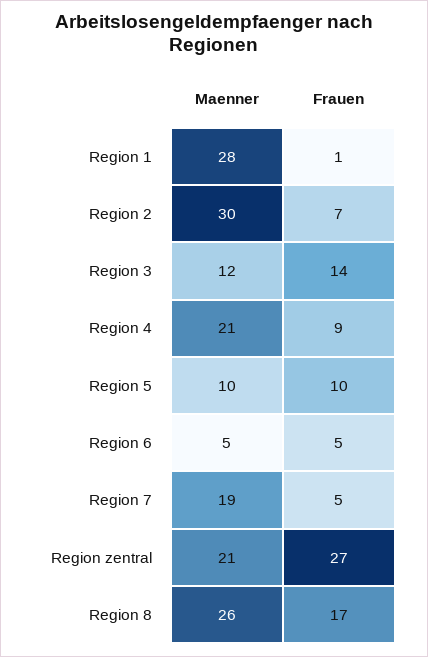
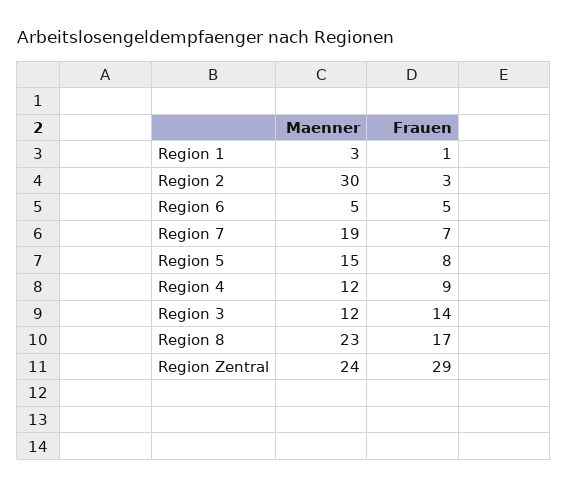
  {
    "Maenner": {
-     "Region 1": 28,
+     "Region 1": 3,
      "Region 2": 30,
      "Region 3": 12,
-     "Region 4": 21,
+     "Region 4": 12,
-     "Region 5": 10,
+     "Region 5": 15,
      "Region 6": 5,
      "Region 7": 19,
-     "Region zentral": 21,
+     "Region zentral": 24,
-     "Region 8": 26
+     "Region 8": 23
    },
    "Frauen": {
      "Region 1": 1,
-     "Region 2": 7,
+     "Region 2": 3,
      "Region 3": 14,
      "Region 4": 9,
-     "Region 5": 10,
+     "Region 5": 8,
      "Region 6": 5,
-     "Region 7": 5,
+     "Region 7": 7,
-     "Region zentral": 27,
+     "Region zentral": 29,
      "Region 8": 17
    }
  }

